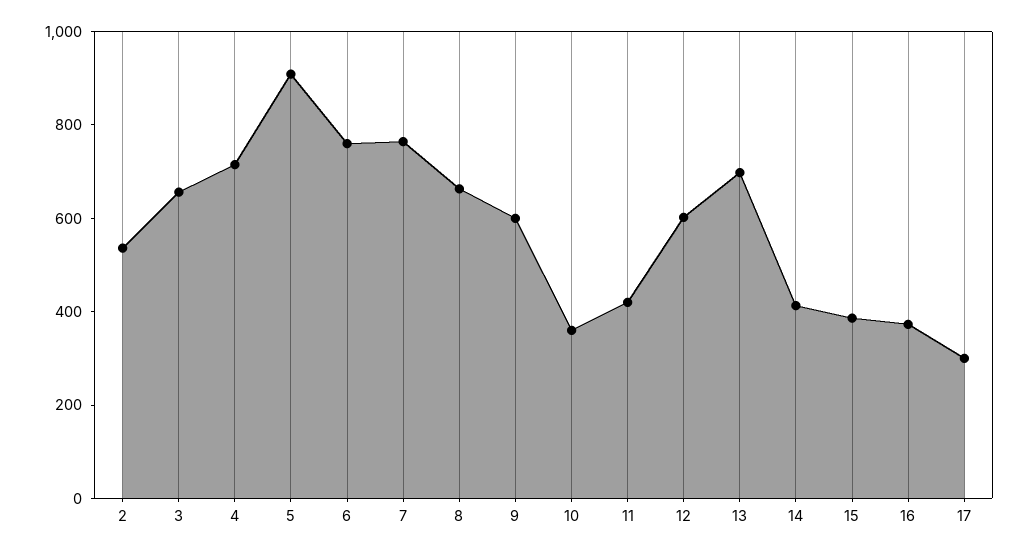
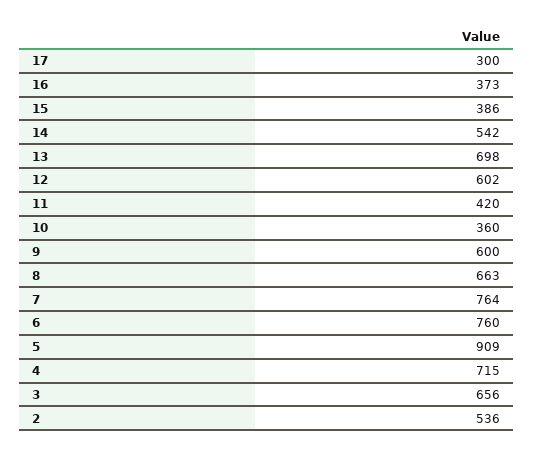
  {
    "2": 536,
    "3": 656,
    "4": 715,
    "5": 909,
    "6": 760,
    "7": 764,
    "8": 663,
    "9": 600,
    "10": 360,
    "11": 420,
    "12": 602,
    "13": 698,
-   "14": 400,
+   "14": 542,
    "15": 386,
    "16": 373,
    "17": 300
  }

